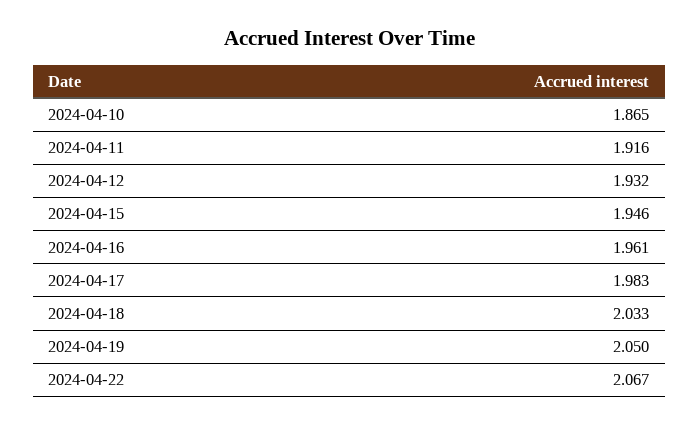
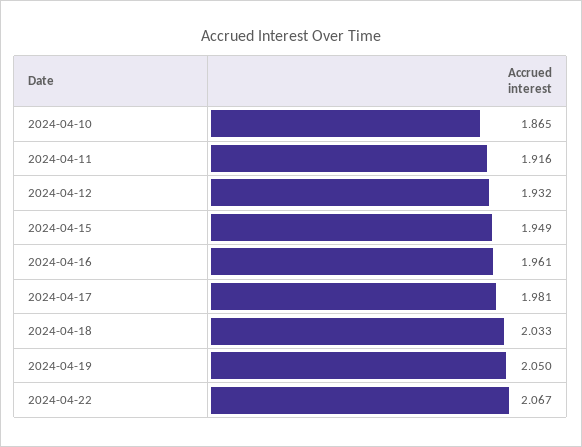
  {
    "2024-04-10": 1.865,
    "2024-04-11": 1.916,
    "2024-04-12": 1.932,
-   "2024-04-15": 1.946,
+   "2024-04-15": 1.949,
    "2024-04-16": 1.961,
-   "2024-04-17": 1.983,
+   "2024-04-17": 1.981,
    "2024-04-18": 2.033,
    "2024-04-19": 2.05,
    "2024-04-22": 2.067
  }

